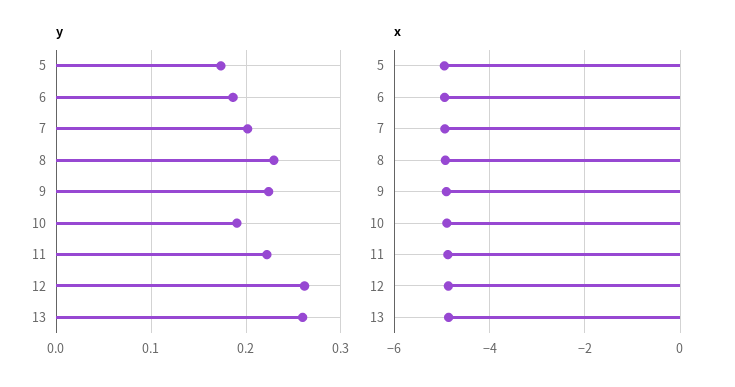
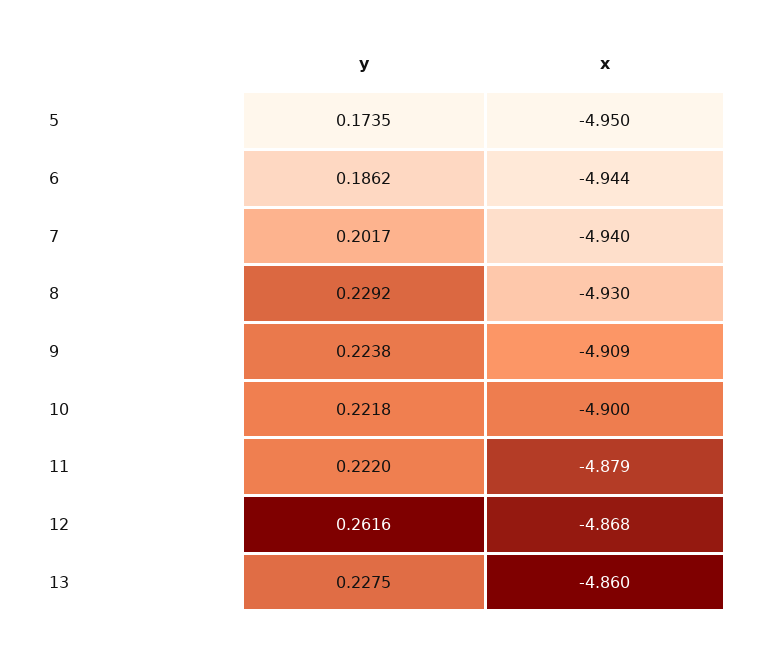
  {
    "y": {
      "5": 0.1735,
      "6": 0.1862,
      "7": 0.2017,
      "8": 0.2292,
      "9": 0.2238,
-     "10": 0.19,
+     "10": 0.2218,
      "11": 0.222,
      "12": 0.2616,
-     "13": 0.26
+     "13": 0.2275
    },
    "x": {
      "5": -4.95,
      "6": -4.944,
      "7": -4.94,
      "8": -4.93,
      "9": -4.909,
      "10": -4.9,
      "11": -4.879,
      "12": -4.868,
      "13": -4.86
    }
  }

